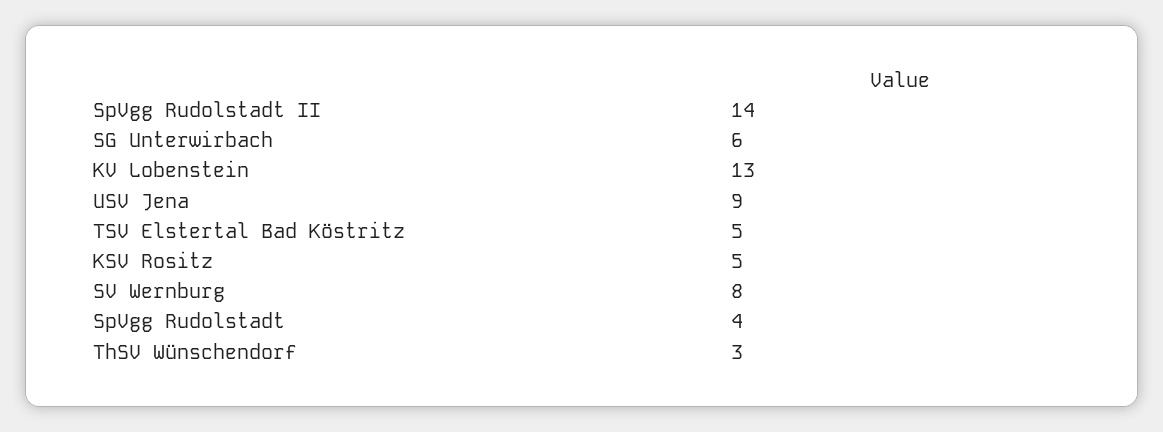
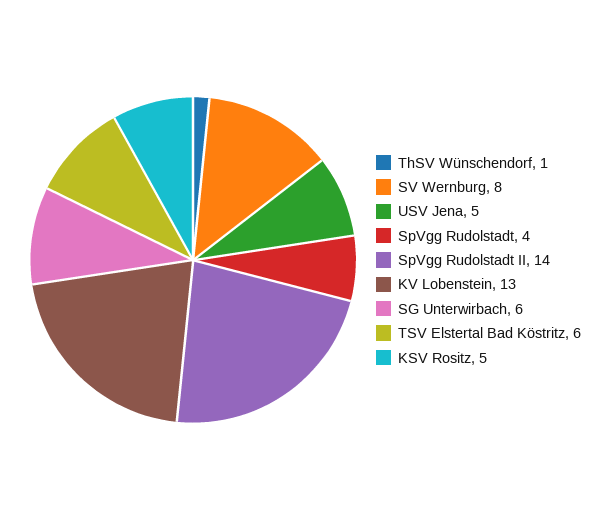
  {
    "SpVgg Rudolstadt II": 14,
    "SG Unterwirbach": 6,
    "KV Lobenstein": 13,
-   "USV Jena": 9,
+   "USV Jena": 5,
-   "TSV Elstertal Bad Köstritz": 5,
+   "TSV Elstertal Bad Köstritz": 6,
    "KSV Rositz": 5,
    "SV Wernburg": 8,
    "SpVgg Rudolstadt": 4,
-   "ThSV Wünschendorf": 3
+   "ThSV Wünschendorf": 1
  }

